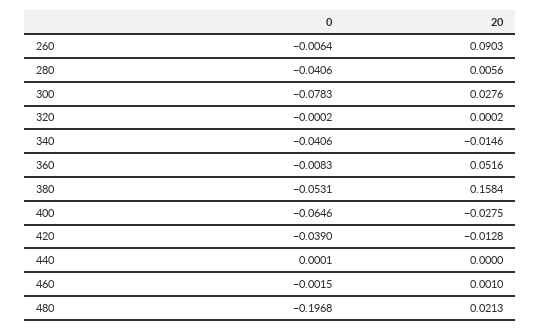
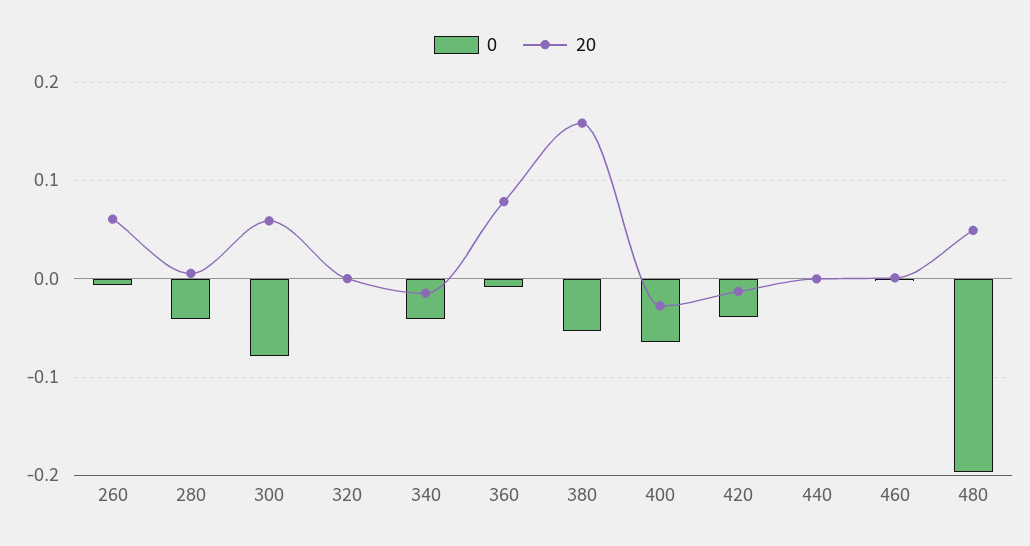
  {
    "0": {
      "260": -0.0064,
      "280": -0.0406,
      "300": -0.0783,
      "320": -0.0002,
      "340": -0.0406,
      "360": -0.0083,
      "380": -0.0531,
      "400": -0.0646,
      "420": -0.039,
      "440": 0.0001,
      "460": -0.0015,
      "480": -0.1968
    },
    "20": {
-     "260": 0.0903,
+     "260": 0.06,
      "280": 0.0056,
-     "300": 0.0276,
+     "300": 0.06,
      "320": 0.0002,
      "340": -0.0146,
-     "360": 0.0516,
+     "360": 0.08,
      "380": 0.1584,
      "400": -0.0275,
      "420": -0.0128,
      "440": 0,
      "460": 0.001,
-     "480": 0.0213
+     "480": 0.05
    }
  }

